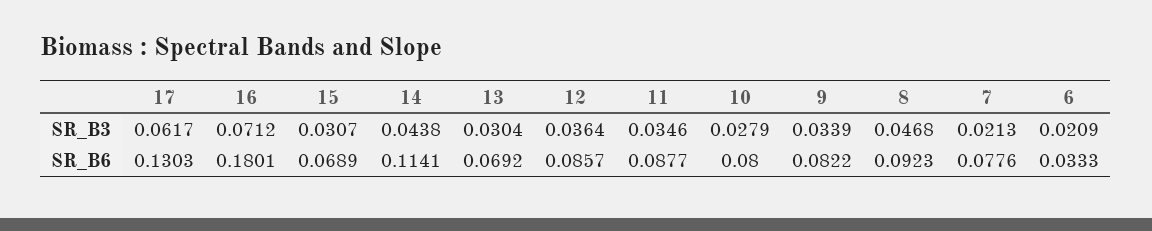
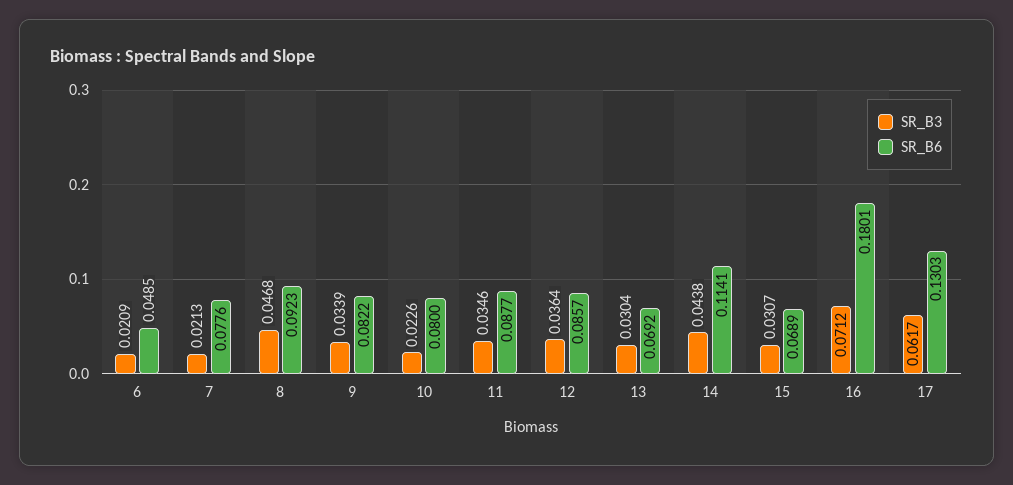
  {
    "SR_B3": {
      "17": 0.0617,
      "16": 0.0712,
      "15": 0.0307,
      "14": 0.0438,
      "13": 0.0304,
      "12": 0.0364,
      "11": 0.0346,
-     "10": 0.0279,
+     "10": 0.0226,
      "9": 0.0339,
      "8": 0.0468,
      "7": 0.0213,
      "6": 0.0209
    },
    "SR_B6": {
      "17": 0.1303,
      "16": 0.1801,
      "15": 0.0689,
      "14": 0.1141,
      "13": 0.0692,
      "12": 0.0857,
      "11": 0.0877,
      "10": 0.08,
      "9": 0.0822,
      "8": 0.0923,
      "7": 0.0776,
-     "6": 0.0333
+     "6": 0.0485
    }
  }

